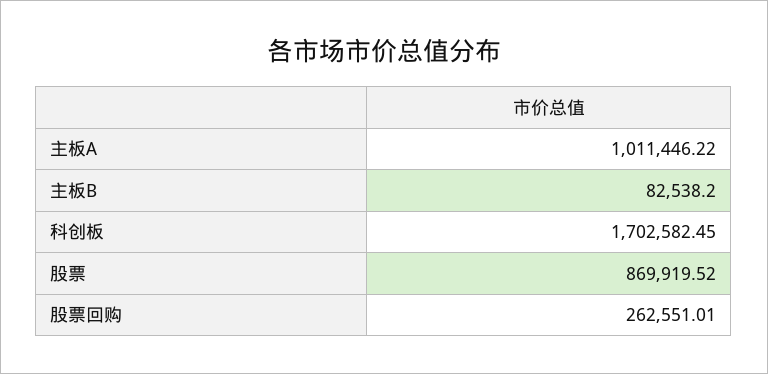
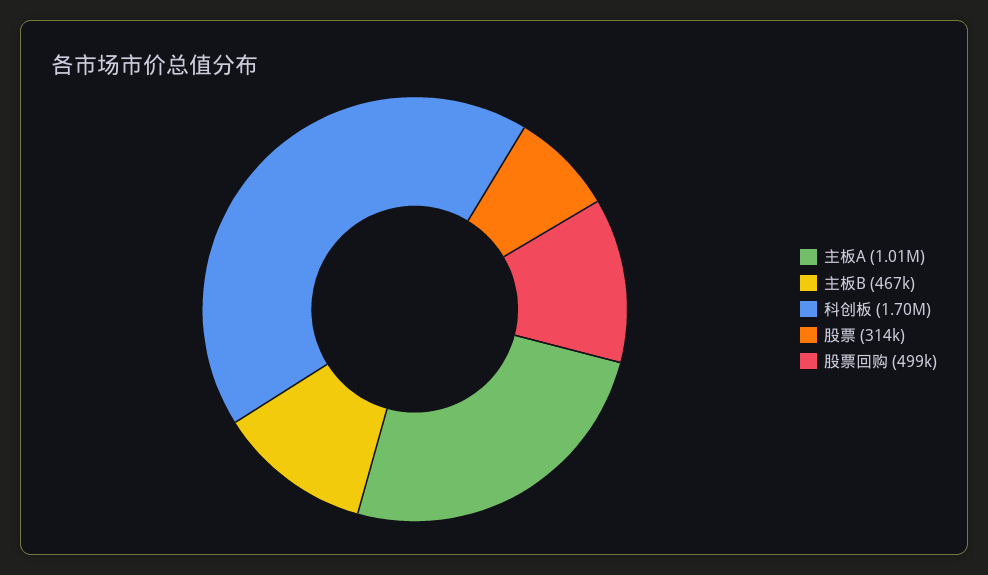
  {
    "主板A": 1011446.22,
-   "主板B": 82538.2,
+   "主板B": 467000,
    "科创板": 1702582.45,
-   "股票": 869919.52,
+   "股票": 314000,
-   "股票回购": 262551.01
+   "股票回购": 499000
  }

